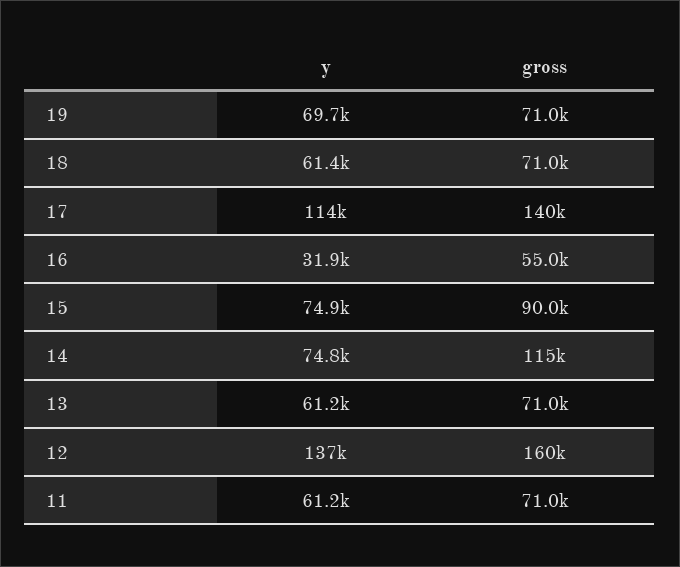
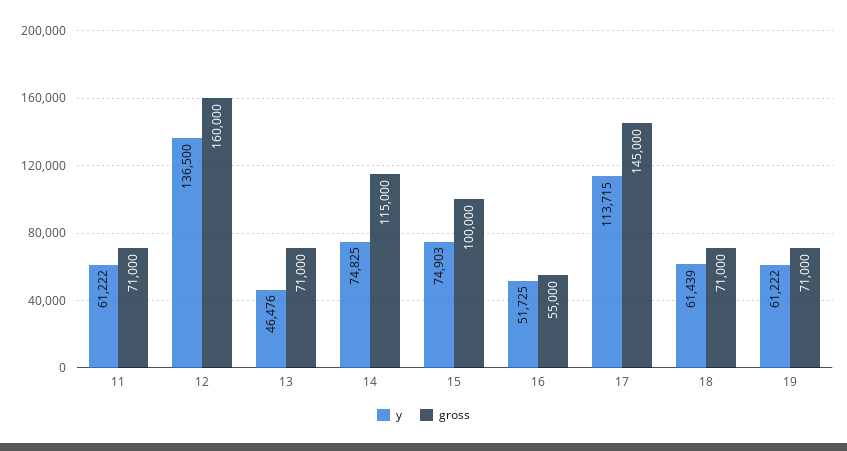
  {
    "y": {
-     "19": 69700,
+     "19": 61222,
      "18": 61439,
      "17": 113715,
-     "16": 31900,
+     "16": 51725,
      "15": 74903,
      "14": 74825,
-     "13": 61200,
+     "13": 46476,
      "12": 136500,
      "11": 61222
    },
    "gross": {
      "19": 71000,
      "18": 71000,
-     "17": 140000,
+     "17": 145000,
      "16": 55000,
-     "15": 90000,
+     "15": 100000,
      "14": 115000,
      "13": 71000,
      "12": 160000,
      "11": 71000
    }
  }

